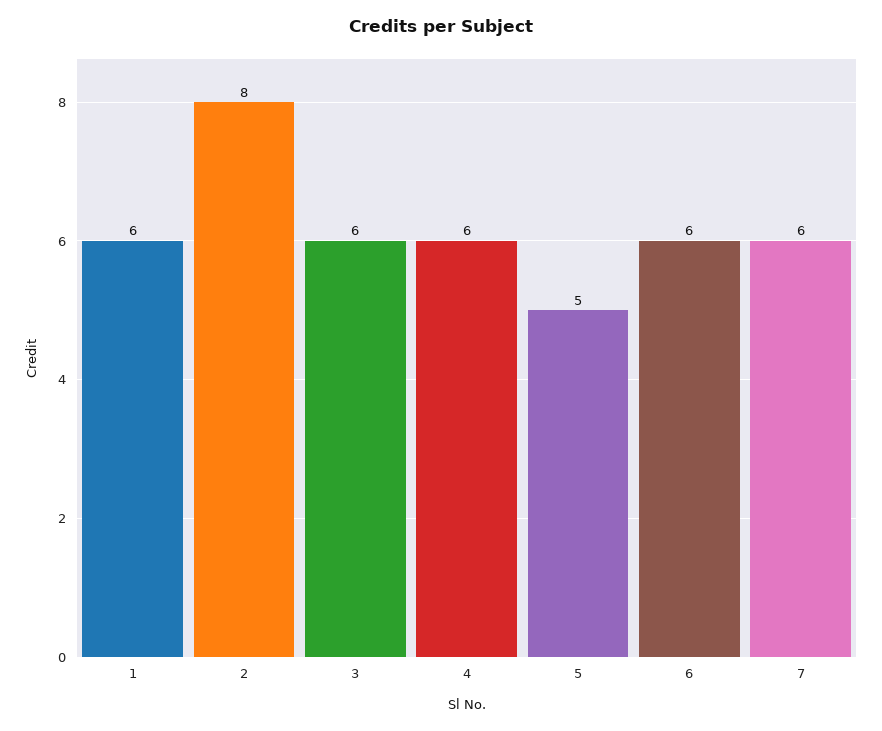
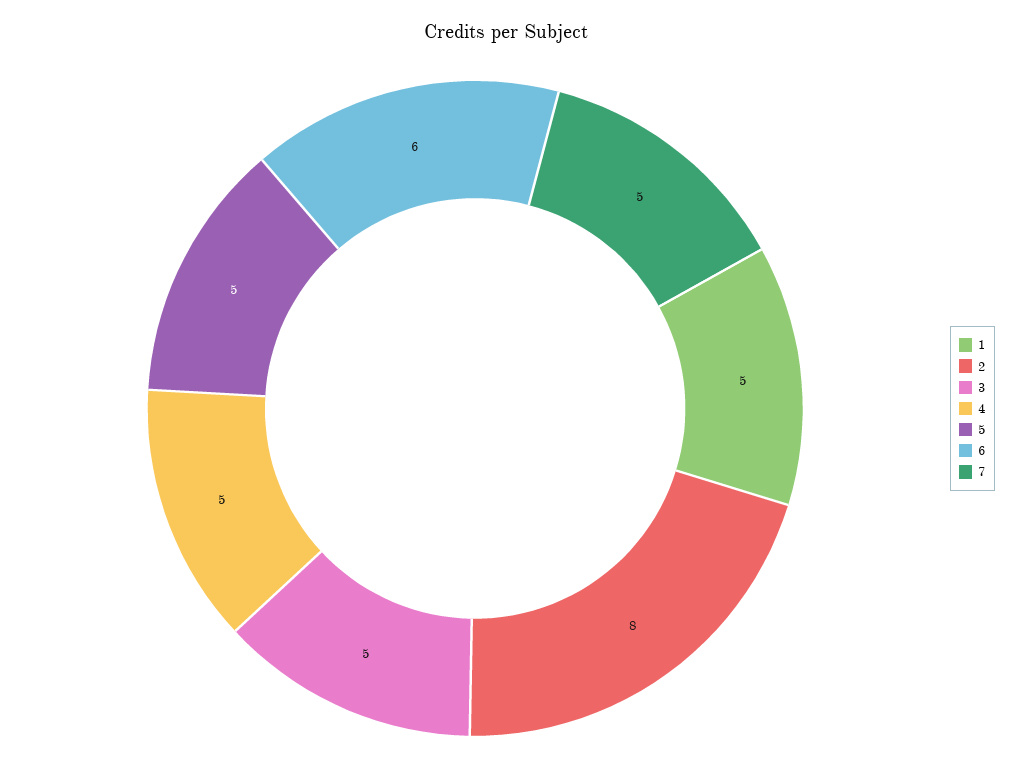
  {
-   "1": 6,
+   "1": 5,
    "2": 8,
-   "3": 6,
+   "3": 5,
-   "4": 6,
+   "4": 5,
    "5": 5,
    "6": 6,
-   "7": 6
+   "7": 5
  }

